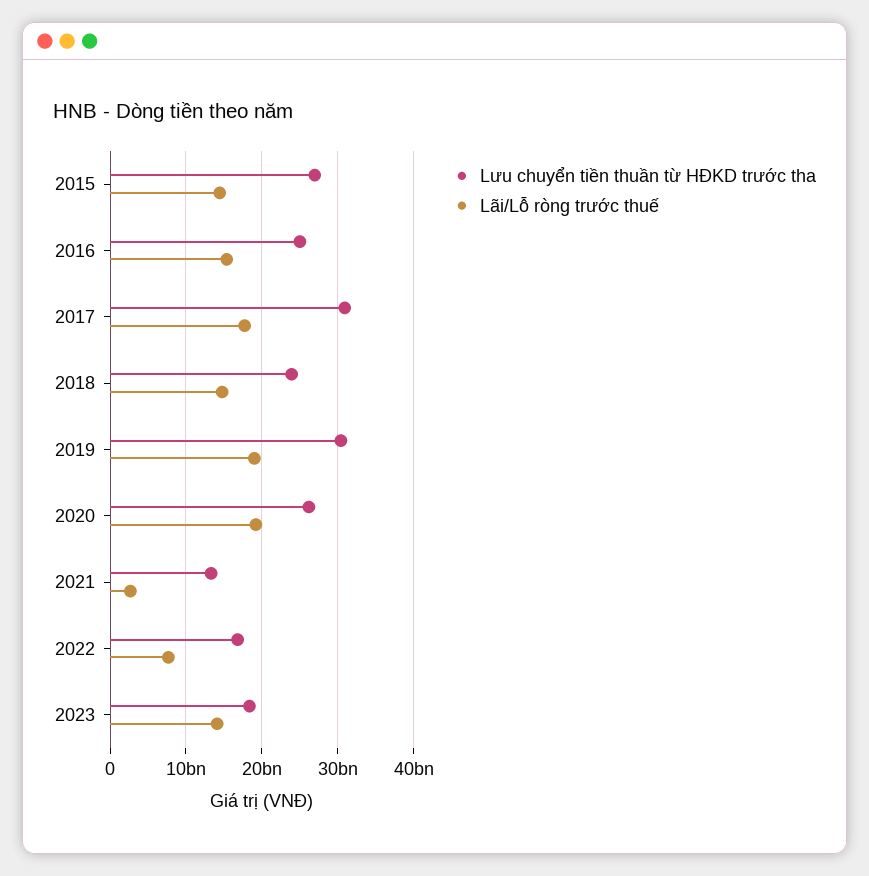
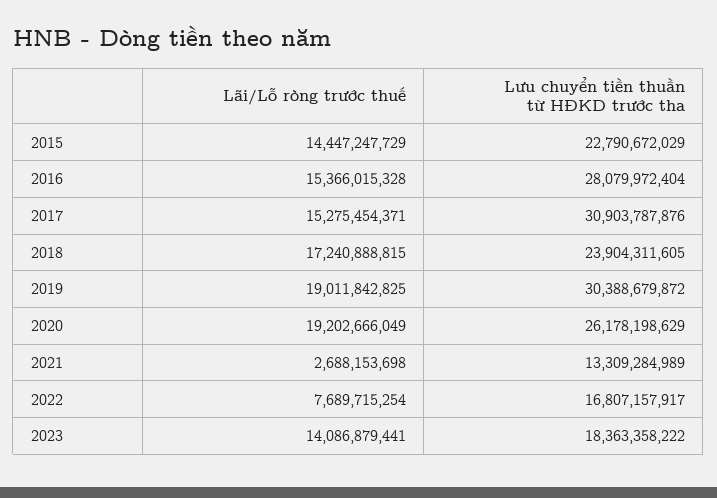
  {
    "Lưu chuyển tiền thuần từ HĐKD trước tha": {
-     "2015": 27000000000,
+     "2015": 22790672029,
-     "2016": 25000000000,
+     "2016": 28079972404,
      "2017": 30903787876,
      "2018": 23904311605,
      "2019": 30388679872,
      "2020": 26178198629,
      "2021": 13309284989,
      "2022": 16807157917,
      "2023": 18363358222
    },
    "Lãi/Lỗ ròng trước thuế": {
      "2015": 14447247729,
      "2016": 15366015328,
-     "2017": 18000000000,
+     "2017": 15275454371,
-     "2018": 15000000000,
+     "2018": 17240888815,
      "2019": 19011842825,
      "2020": 19202666049,
      "2021": 2688153698,
      "2022": 7689715254,
      "2023": 14086879441
    }
  }

